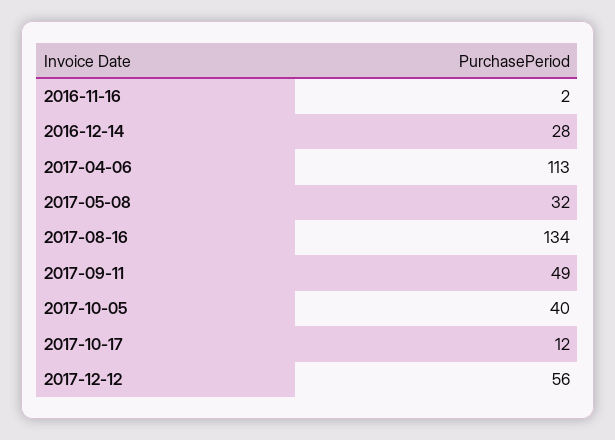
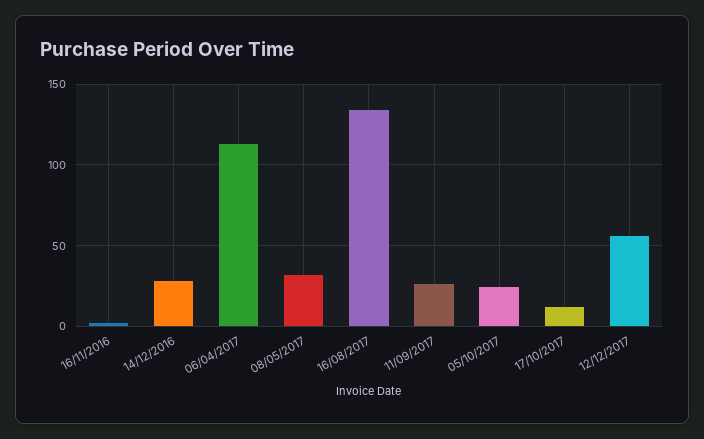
  {
    "2016-11-16": 2,
    "2016-12-14": 28,
    "2017-04-06": 113,
    "2017-05-08": 32,
    "2017-08-16": 134,
-   "2017-09-11": 49,
+   "2017-09-11": 25,
-   "2017-10-05": 40,
+   "2017-10-05": 25,
    "2017-10-17": 12,
    "2017-12-12": 56
  }

